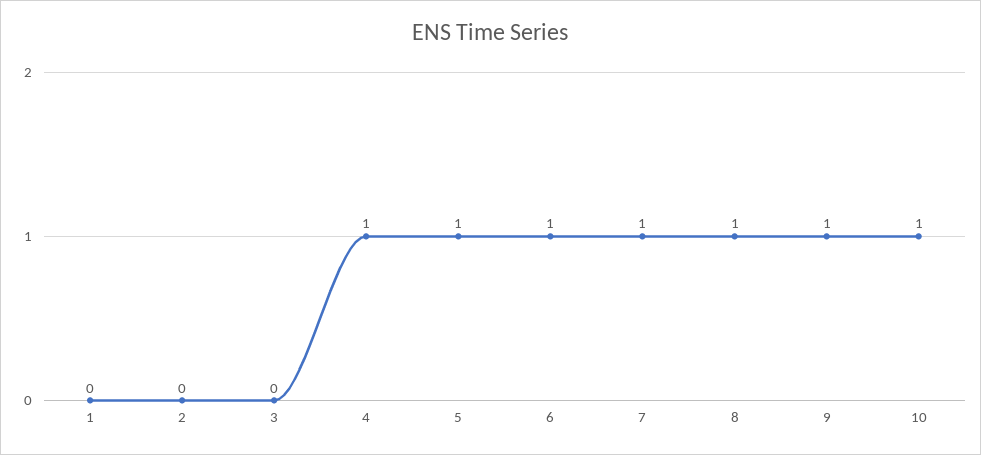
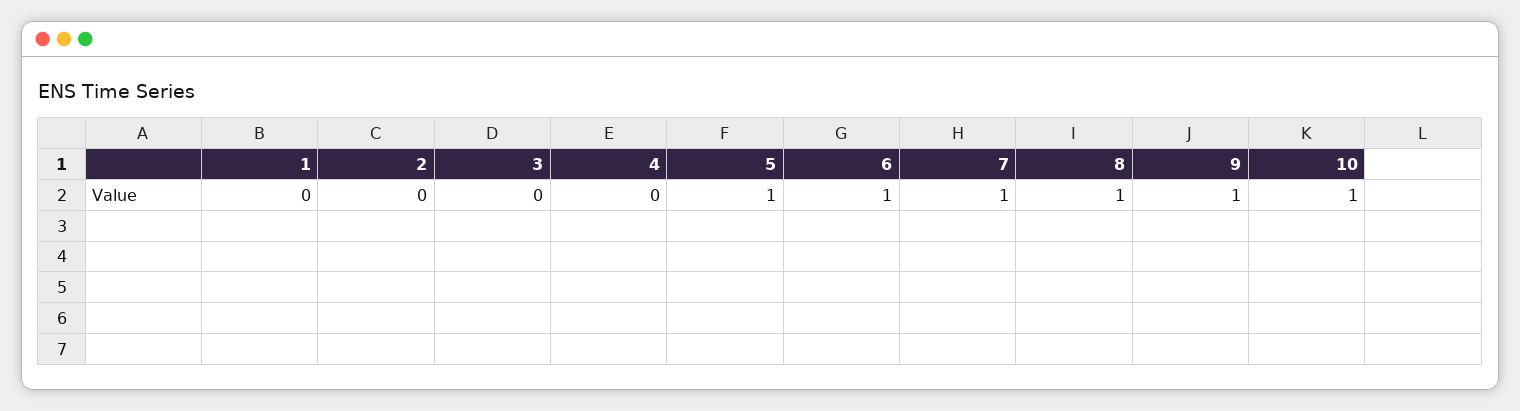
  {
    "1": 0,
    "2": 0,
    "3": 0,
-   "4": 1,
+   "4": 0,
    "5": 1,
    "6": 1,
    "7": 1,
    "8": 1,
    "9": 1,
    "10": 1
  }

